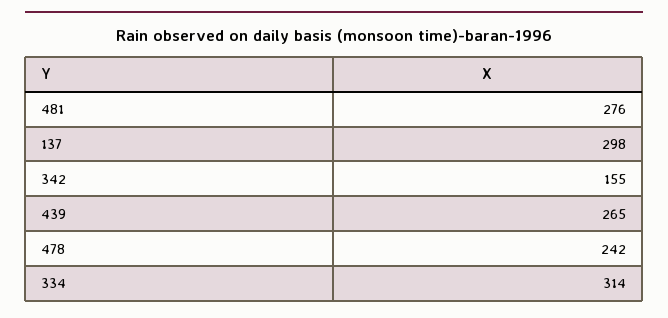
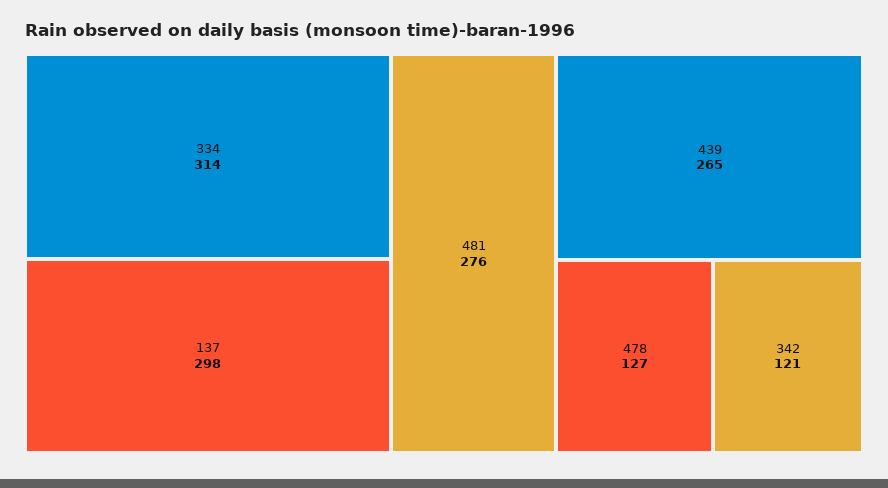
  {
    "481": 276,
    "137": 298,
-   "342": 155,
+   "342": 121,
    "439": 265,
-   "478": 242,
+   "478": 127,
    "334": 314
  }

